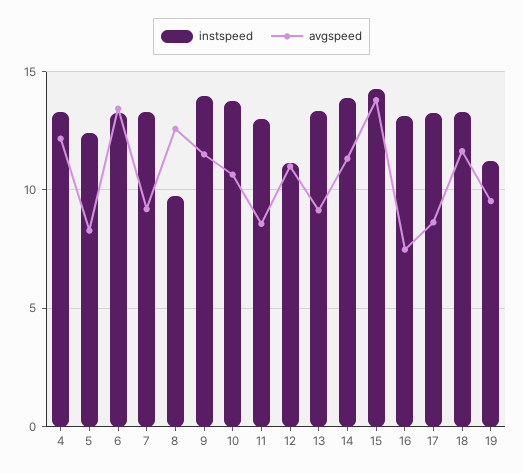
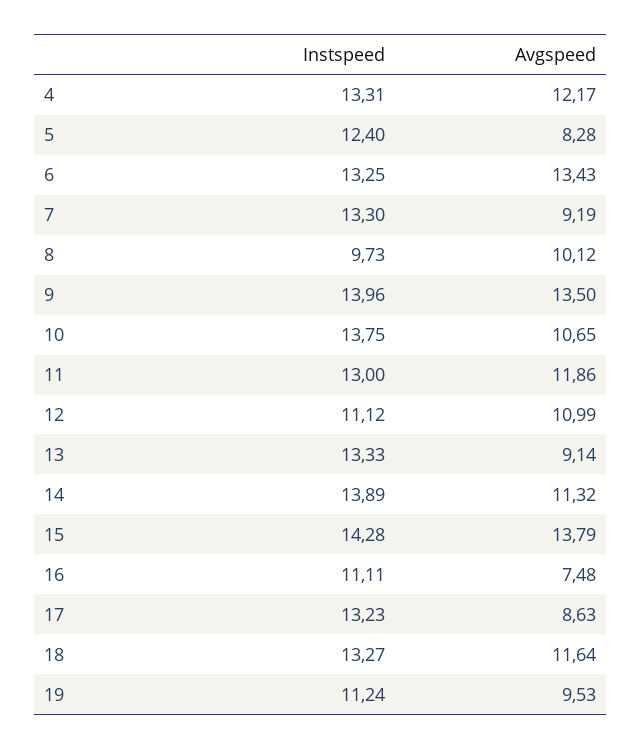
  {
    "instspeed": {
      "4": 13.31,
      "5": 12.4,
      "6": 13.25,
      "7": 13.3,
      "8": 9.73,
      "9": 13.96,
      "10": 13.75,
      "11": 13,
      "12": 11.12,
      "13": 13.33,
      "14": 13.89,
      "15": 14.28,
-     "16": 13,
+     "16": 11.11,
      "17": 13.23,
      "18": 13.27,
      "19": 11.24
    },
    "avgspeed": {
      "4": 12.17,
      "5": 8.28,
      "6": 13.43,
      "7": 9.19,
-     "8": 12.5,
+     "8": 10.12,
-     "9": 11.5,
+     "9": 13.5,
      "10": 10.65,
-     "11": 8.5,
+     "11": 11.86,
      "12": 10.99,
      "13": 9.14,
      "14": 11.32,
      "15": 13.79,
      "16": 7.48,
      "17": 8.63,
      "18": 11.64,
      "19": 9.53
    }
  }

